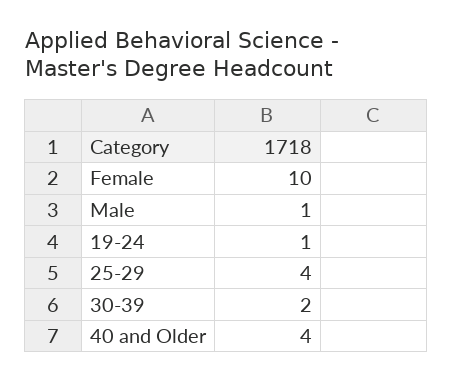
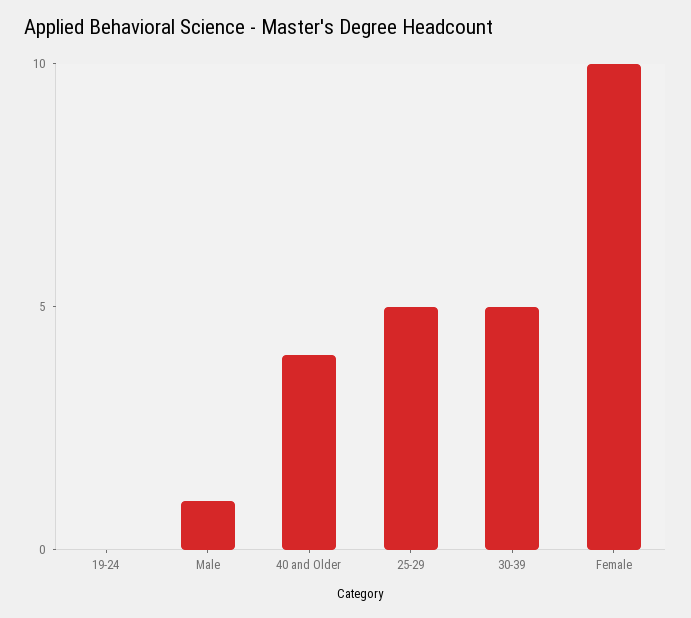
  {
    "Female": 10,
    "Male": 1,
-   "19-24": 1,
+   "19-24": 0,
-   "25-29": 4,
+   "25-29": 5,
-   "30-39": 2,
+   "30-39": 5,
    "40 and Older": 4
  }

